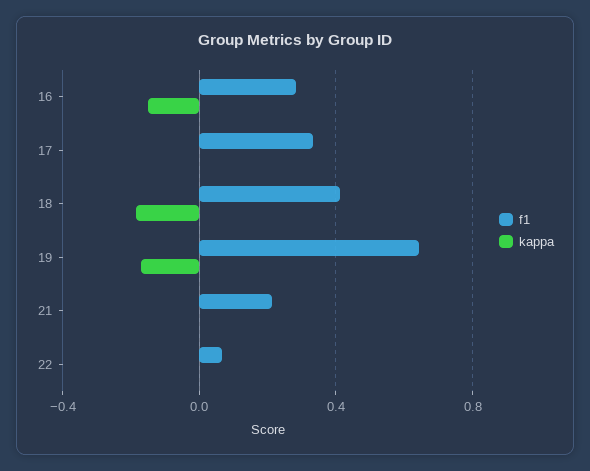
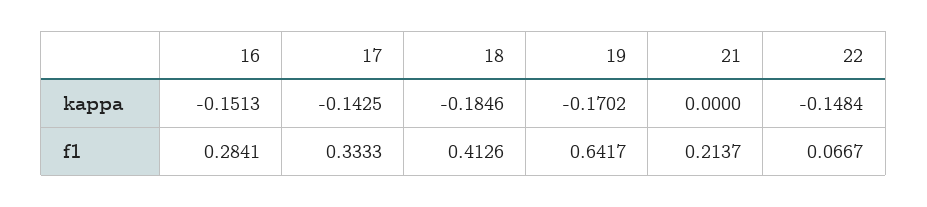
  {
    "f1": {
      "16": 0.2841,
      "17": 0.3333,
      "18": 0.4126,
      "19": 0.6417,
      "21": 0.2137,
      "22": 0.0667
    },
    "kappa": {
      "16": -0.1513,
-     "17": 0,
+     "17": -0.1425,
      "18": -0.1846,
      "19": -0.1702,
      "21": 0,
-     "22": 0
+     "22": -0.1484
    }
  }

